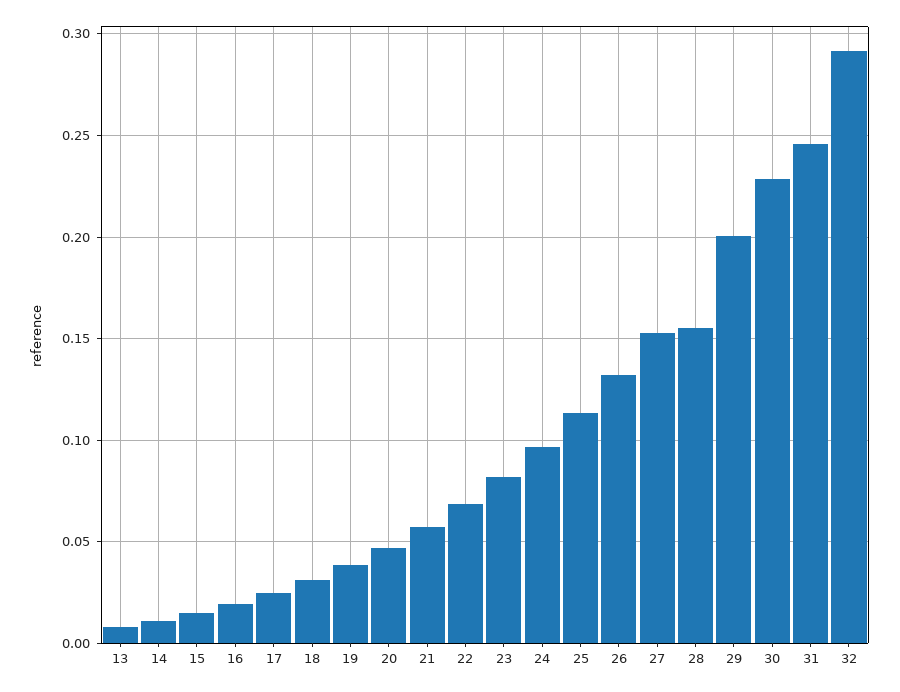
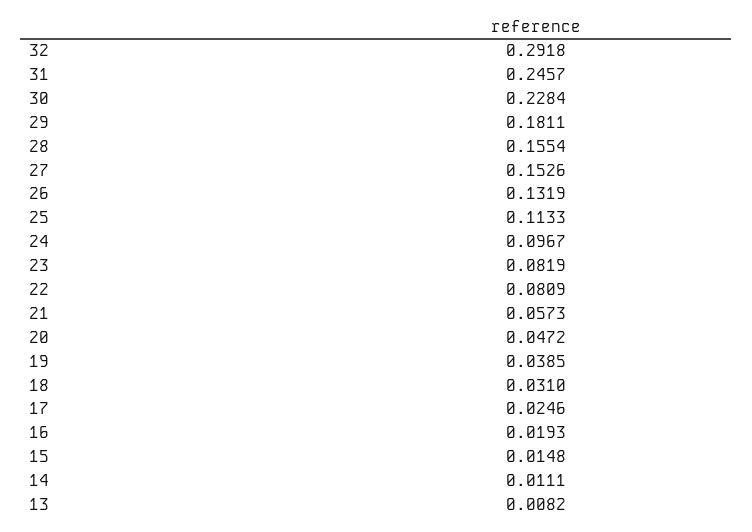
  {
    "13": 0.0082,
    "14": 0.0111,
    "15": 0.0148,
    "16": 0.0193,
    "17": 0.0246,
    "18": 0.031,
    "19": 0.0385,
    "20": 0.0472,
    "21": 0.0573,
-   "22": 0.07,
+   "22": 0.0809,
    "23": 0.0819,
    "24": 0.0967,
    "25": 0.1133,
    "26": 0.1319,
    "27": 0.1526,
    "28": 0.1554,
-   "29": 0.2,
+   "29": 0.1811,
    "30": 0.2284,
    "31": 0.2457,
    "32": 0.2918
  }

